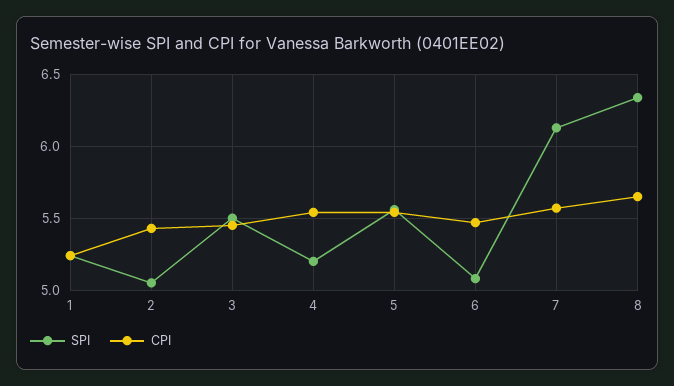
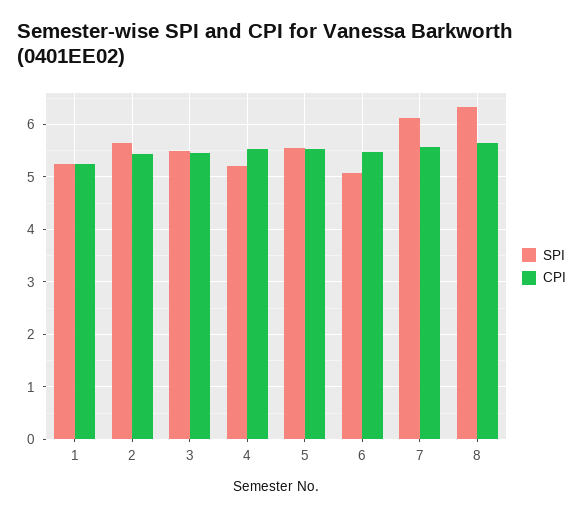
  {
    "SPI": {
      "1": 5.25,
-     "2": 5.05,
+     "2": 5.6,
      "3": 5.5,
      "4": 5.2,
      "5": 5.55,
      "6": 5.1,
      "7": 6.15,
      "8": 6.35
    },
    "CPI": {
      "1": 5.25,
      "2": 5.45,
      "3": 5.45,
      "4": 5.55,
      "5": 5.55,
      "6": 5.45,
      "7": 5.55,
      "8": 5.65
    }
  }

